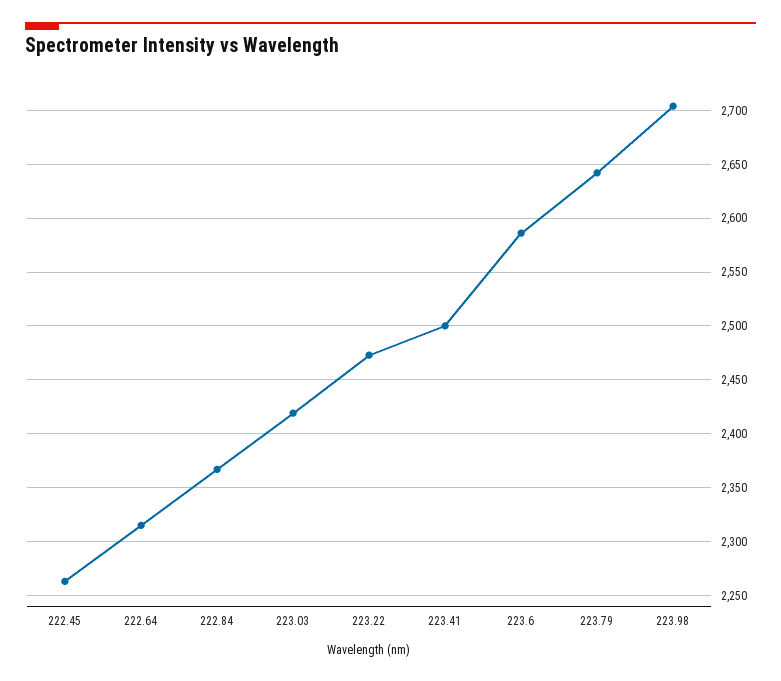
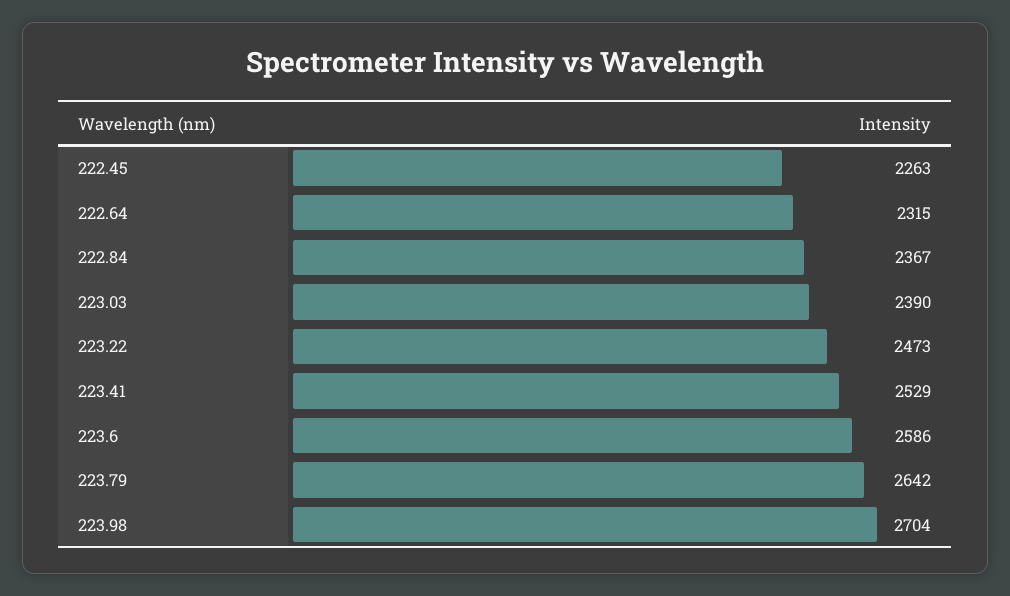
  {
    "222.45": 2263,
    "222.64": 2315,
    "222.84": 2367,
-   "223.03": 2420,
+   "223.03": 2390,
    "223.22": 2473,
-   "223.41": 2500,
+   "223.41": 2529,
    "223.6": 2586,
    "223.79": 2642,
    "223.98": 2704
  }

